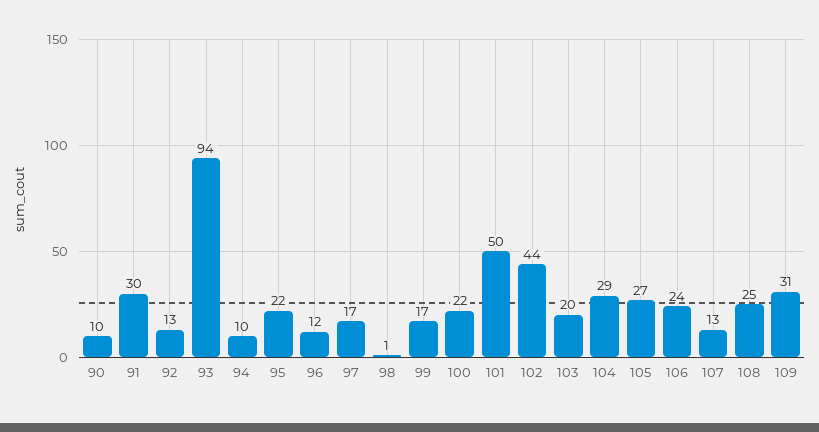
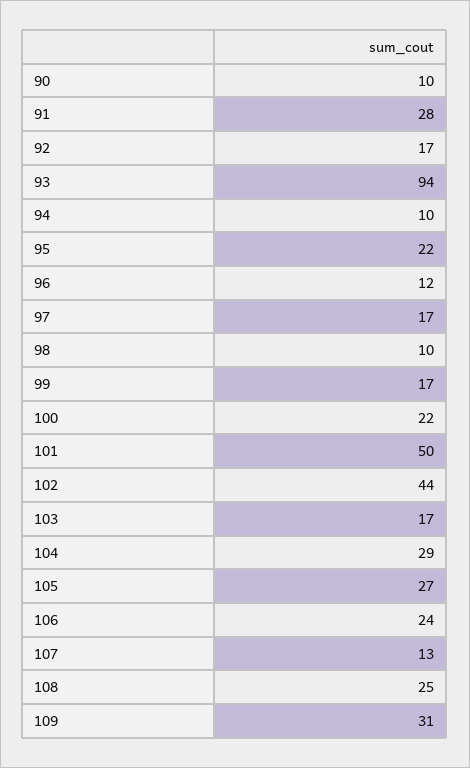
  {
    "90": 10,
-   "91": 30,
+   "91": 28,
-   "92": 13,
+   "92": 17,
    "93": 94,
    "94": 10,
    "95": 22,
    "96": 12,
    "97": 17,
-   "98": 1,
+   "98": 10,
    "99": 17,
    "100": 22,
    "101": 50,
    "102": 44,
-   "103": 20,
+   "103": 17,
    "104": 29,
    "105": 27,
    "106": 24,
    "107": 13,
    "108": 25,
    "109": 31
  }

